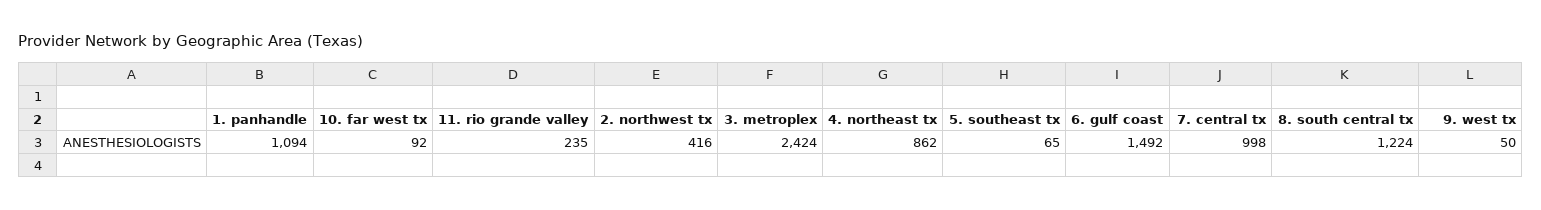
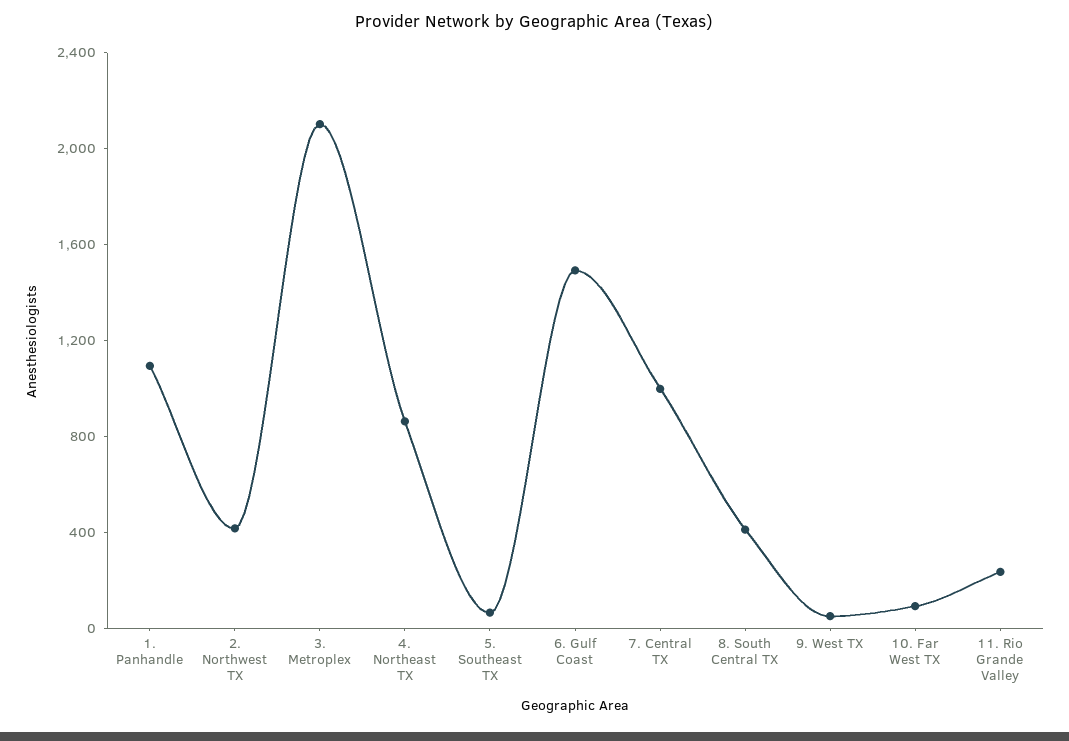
  {
    "1. panhandle": 1094,
    "10. far west tx": 92,
    "11. rio grande valley": 235,
    "2. northwest tx": 416,
-   "3. metroplex": 2424,
+   "3. metroplex": 2100,
    "4. northeast tx": 862,
    "5. southeast tx": 65,
    "6. gulf coast": 1492,
    "7. central tx": 998,
-   "8. south central tx": 1224,
+   "8. south central tx": 400,
    "9. west tx": 50
  }

